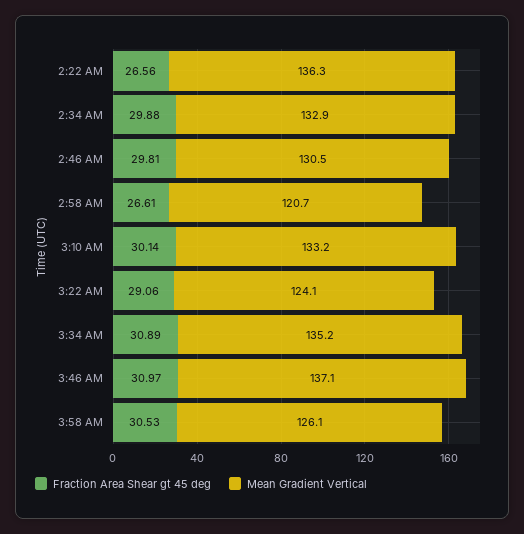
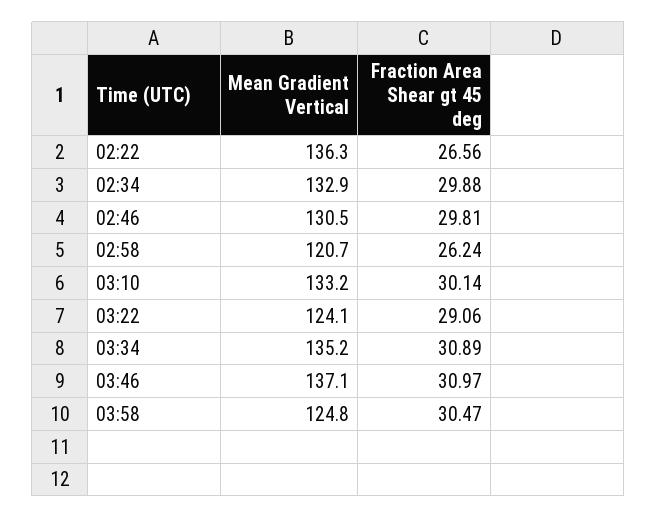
  {
    "Fraction Area Shear gt 45 deg": {
      "2:22 AM": 26.56,
      "2:34 AM": 29.88,
      "2:46 AM": 29.81,
-     "2:58 AM": 26.61,
+     "2:58 AM": 26.24,
      "3:10 AM": 30.14,
      "3:22 AM": 29.06,
      "3:34 AM": 30.89,
      "3:46 AM": 30.97,
-     "3:58 AM": 30.53
+     "3:58 AM": 30.47
    },
    "Mean Gradient Vertical": {
      "2:22 AM": 136.3,
      "2:34 AM": 132.9,
      "2:46 AM": 130.5,
      "2:58 AM": 120.7,
      "3:10 AM": 133.2,
      "3:22 AM": 124.1,
      "3:34 AM": 135.2,
      "3:46 AM": 137.1,
-     "3:58 AM": 126.1
+     "3:58 AM": 124.8
    }
  }

